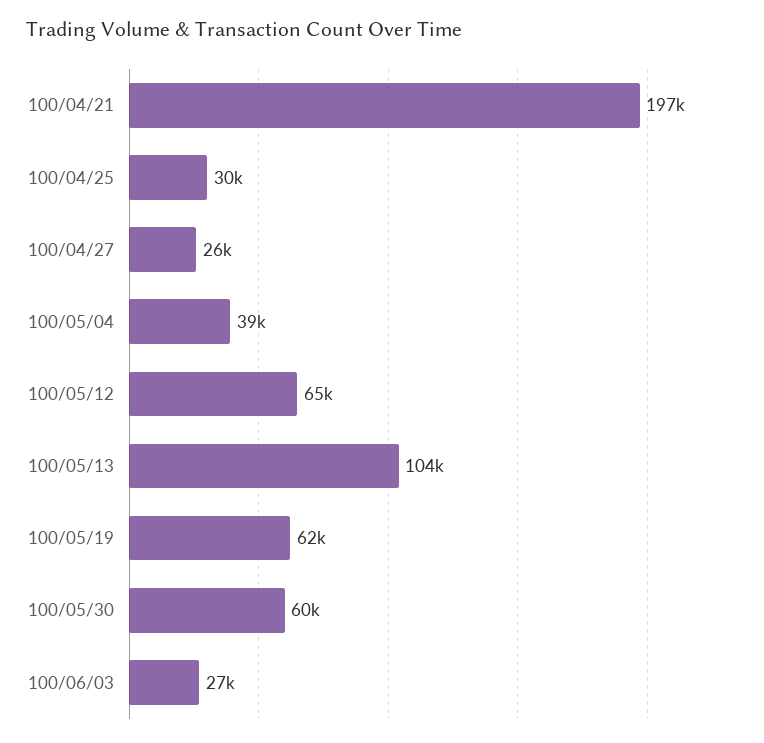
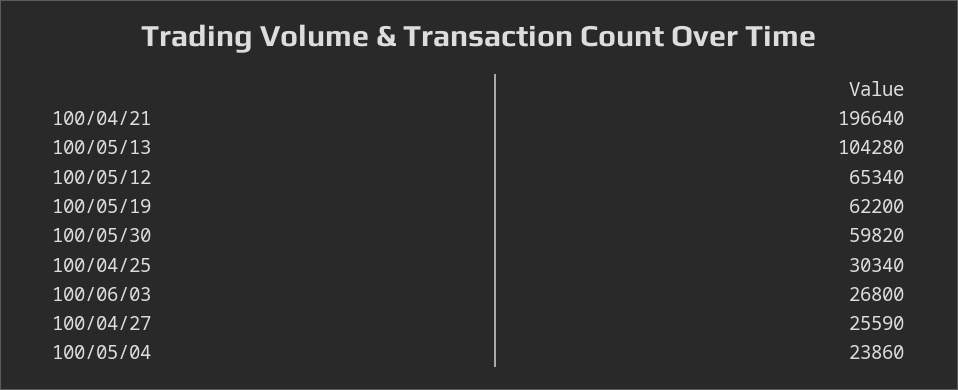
  {
    "100/04/21": 196640,
    "100/04/25": 30340,
    "100/04/27": 25590,
-   "100/05/04": 39000,
+   "100/05/04": 23860,
    "100/05/12": 65340,
    "100/05/13": 104280,
    "100/05/19": 62200,
    "100/05/30": 59820,
    "100/06/03": 26800
  }

